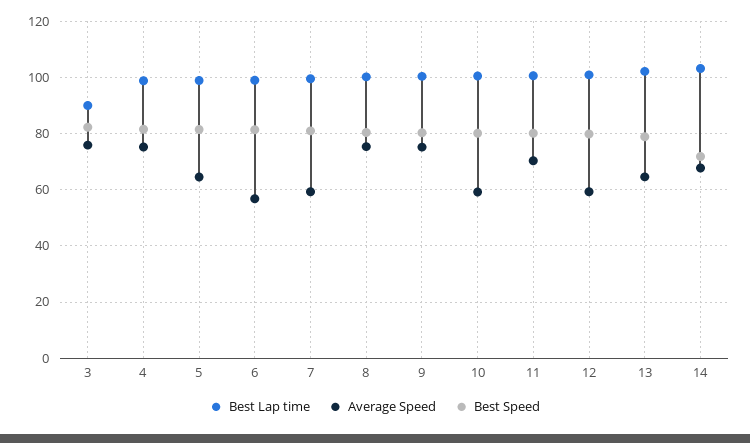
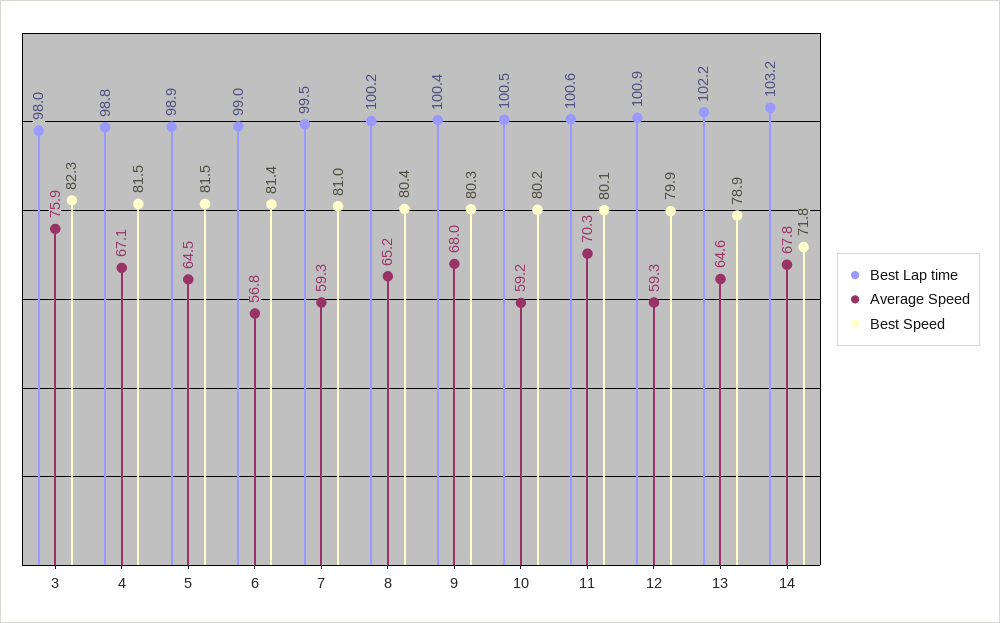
  {
    "Best Lap time": {
-     "3": 90,
+     "3": 98,
      "4": 98.8,
      "5": 98.9,
      "6": 99,
      "7": 99.5,
      "8": 100.2,
      "9": 100.4,
      "10": 100.5,
      "11": 100.6,
      "12": 100.9,
      "13": 102.2,
      "14": 103.2
    },
    "Average Speed": {
      "3": 75.9,
-     "4": 75,
+     "4": 67.1,
      "5": 64.5,
      "6": 56.8,
      "7": 59.3,
-     "8": 75,
+     "8": 65.2,
-     "9": 75,
+     "9": 68,
      "10": 59.2,
      "11": 70.3,
      "12": 59.3,
      "13": 64.6,
      "14": 67.8
    },
    "Best Speed": {
      "3": 82.3,
      "4": 81.5,
      "5": 81.5,
      "6": 81.4,
      "7": 81,
      "8": 80.4,
      "9": 80.3,
      "10": 80.2,
      "11": 80.1,
      "12": 79.9,
      "13": 78.9,
      "14": 71.8
    }
  }

